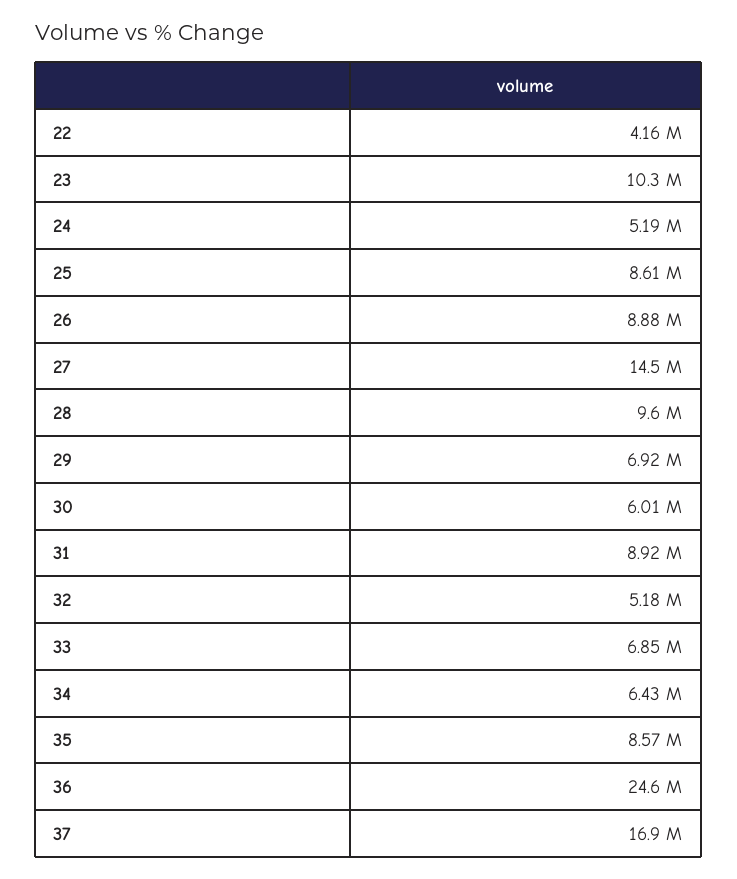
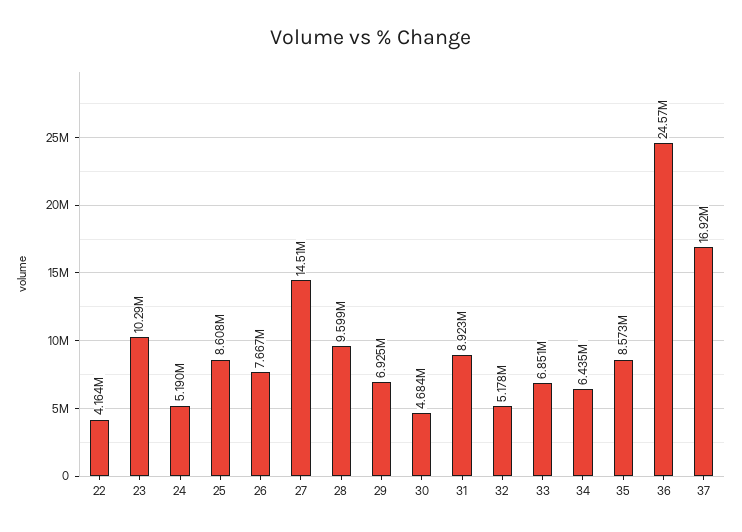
  {
    "22": 4164000,
    "23": 10290000,
    "24": 5190000,
    "25": 8608000,
-   "26": 8880000,
+   "26": 7667000,
    "27": 14510000,
    "28": 9599000,
    "29": 6925000,
-   "30": 6010000,
+   "30": 4684000,
    "31": 8923000,
    "32": 5178000,
    "33": 6851000,
    "34": 6435000,
    "35": 8573000,
    "36": 24570000,
    "37": 16920000
  }

